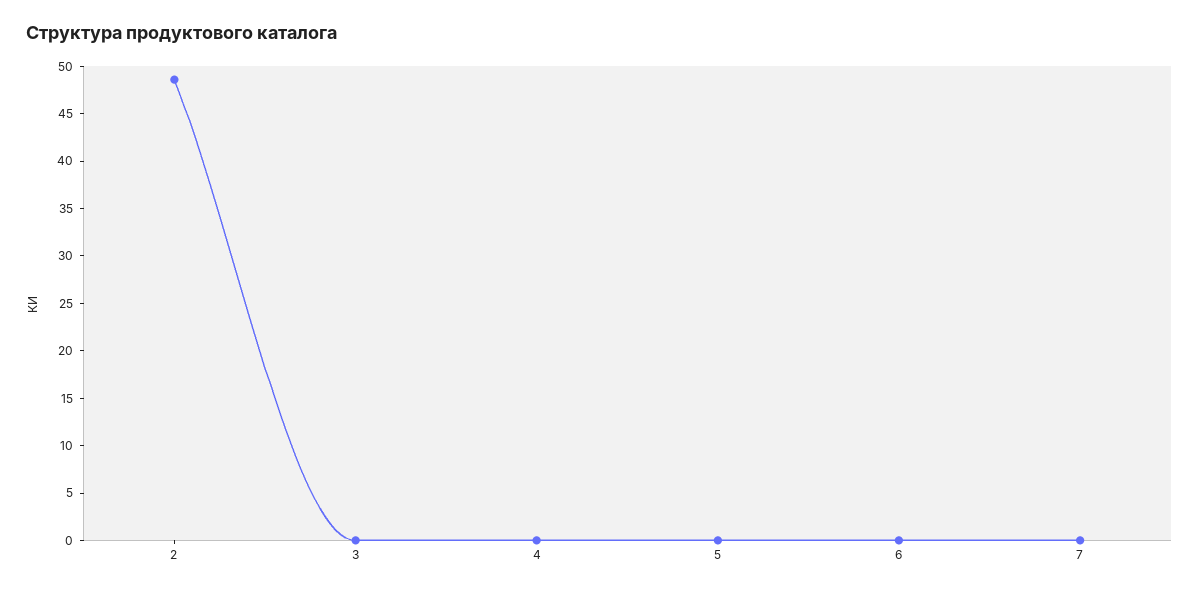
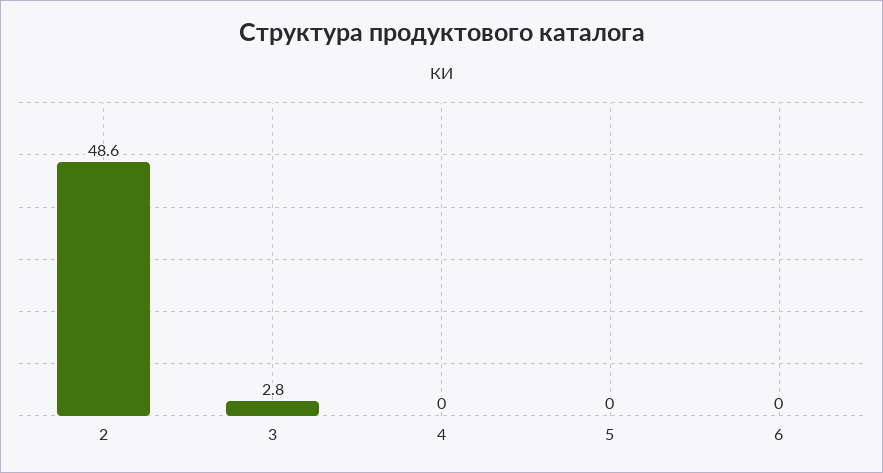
  {
    "2": 48.6,
-   "3": 0,
+   "3": 2.8,
    "4": 0,
    "5": 0,
-   "6": 0,
+   "6": 0
-   "7": 0
  }

